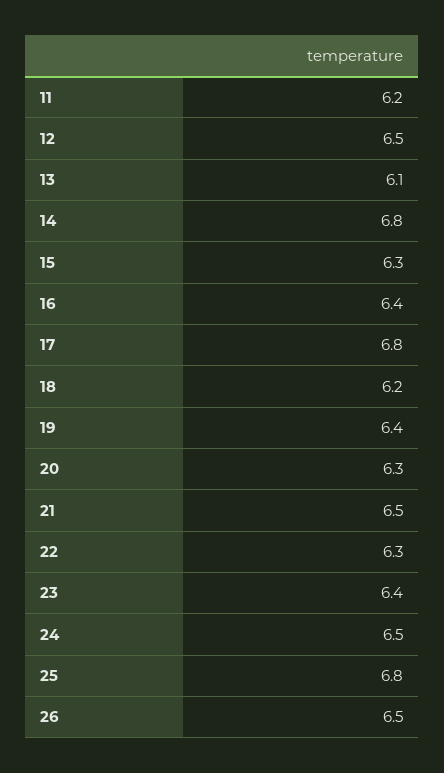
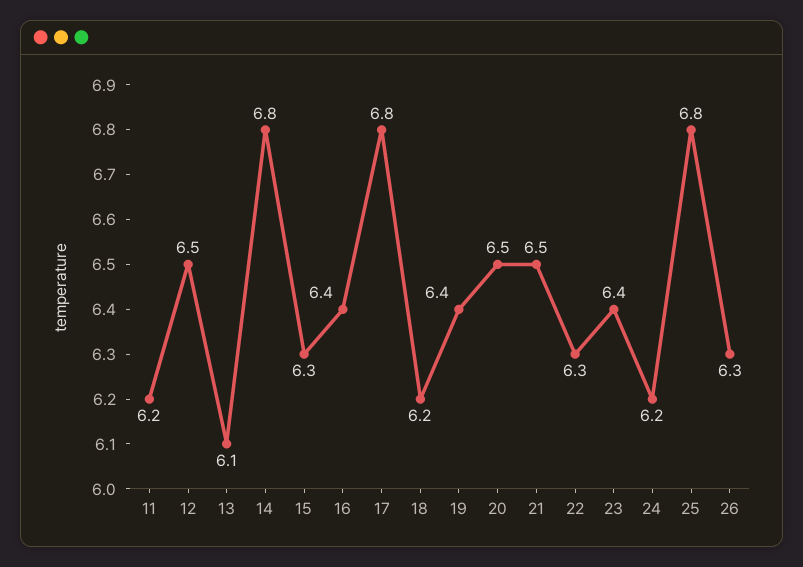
  {
    "11": 6.2,
    "12": 6.5,
    "13": 6.1,
    "14": 6.8,
    "15": 6.3,
    "16": 6.4,
    "17": 6.8,
    "18": 6.2,
    "19": 6.4,
-   "20": 6.3,
+   "20": 6.5,
    "21": 6.5,
    "22": 6.3,
    "23": 6.4,
-   "24": 6.5,
+   "24": 6.2,
    "25": 6.8,
-   "26": 6.5
+   "26": 6.3
  }

